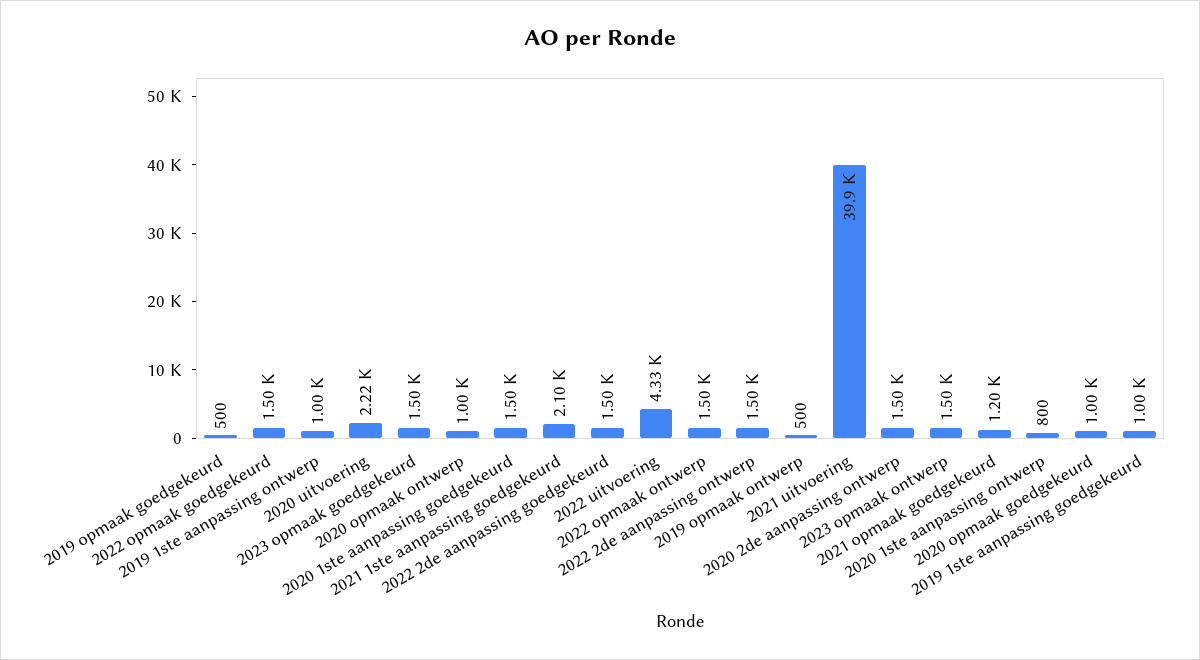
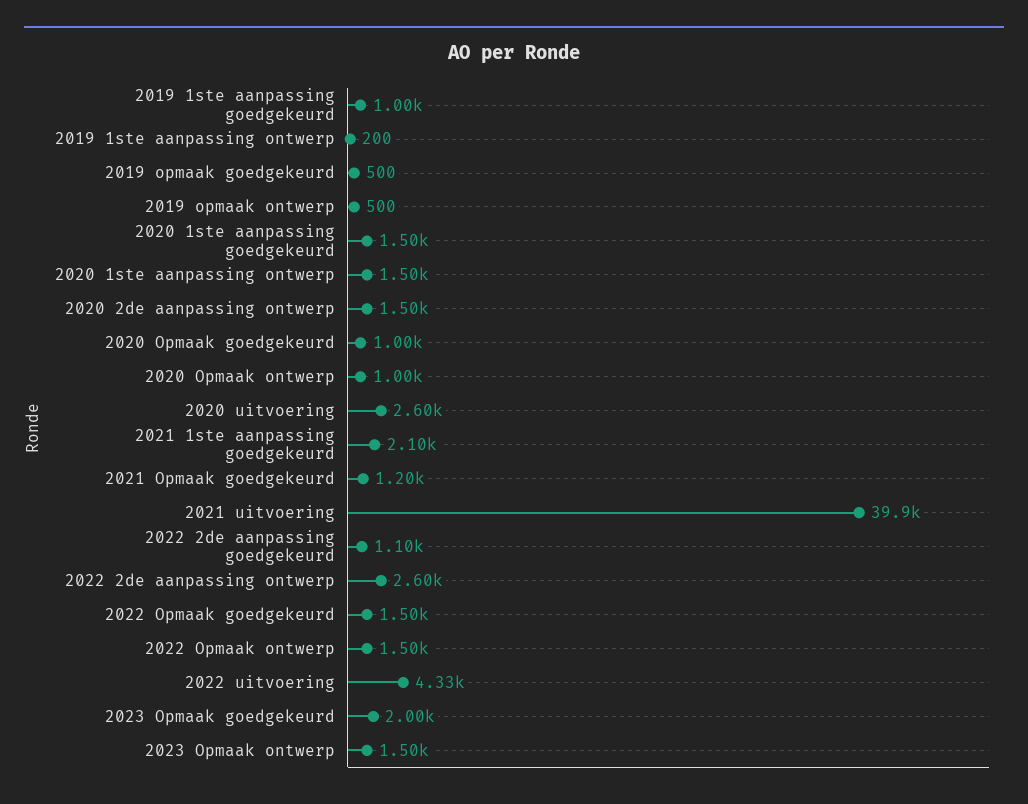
  {
    "2019 opmaak goedgekeurd": 500,
    "2022 opmaak goedgekeurd": 1500,
-   "2019 1ste aanpassing ontwerp": 1000,
+   "2019 1ste aanpassing ontwerp": 200,
-   "2020 uitvoering": 2220,
+   "2020 uitvoering": 2600,
-   "2023 opmaak goedgekeurd": 1500,
+   "2023 opmaak goedgekeurd": 2000,
    "2020 opmaak ontwerp": 1000,
    "2020 1ste aanpassing goedgekeurd": 1500,
    "2021 1ste aanpassing goedgekeurd": 2100,
-   "2022 2de aanpassing goedgekeurd": 1500,
+   "2022 2de aanpassing goedgekeurd": 1100,
    "2022 uitvoering": 4330,
    "2022 opmaak ontwerp": 1500,
-   "2022 2de aanpassing ontwerp": 1500,
+   "2022 2de aanpassing ontwerp": 2600,
    "2019 opmaak ontwerp": 500,
    "2021 uitvoering": 39900,
    "2020 2de aanpassing ontwerp": 1500,
    "2023 opmaak ontwerp": 1500,
    "2021 opmaak goedgekeurd": 1200,
-   "2020 1ste aanpassing ontwerp": 800,
+   "2020 1ste aanpassing ontwerp": 1500,
    "2020 opmaak goedgekeurd": 1000,
    "2019 1ste aanpassing goedgekeurd": 1000
  }

